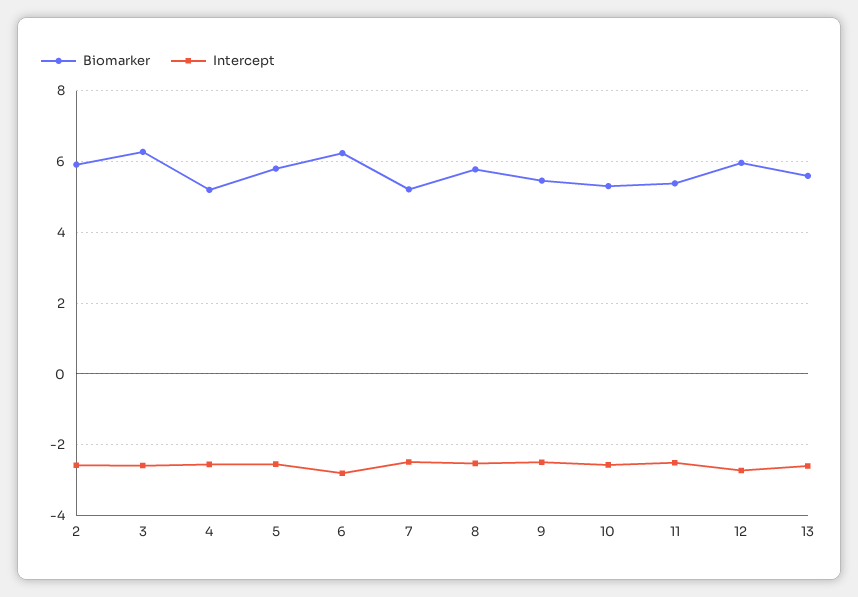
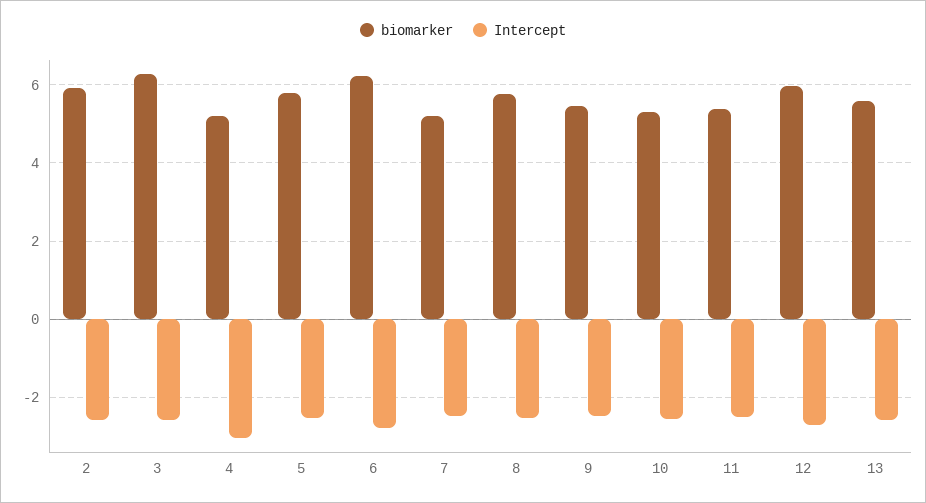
  {
    "Biomarker": {
      "2": 6,
      "3": 6.2,
      "4": 5.2,
      "5": 5.8,
      "6": 6.2,
      "7": 5.2,
      "8": 5.8,
      "9": 5.4,
      "10": 5.4,
      "11": 5.4,
      "12": 6,
      "13": 5.6
    },
    "Intercept": {
      "2": -2.6,
      "3": -2.6,
-     "4": -2.6,
+     "4": -3,
      "5": -2.6,
      "6": -2.8,
      "7": -2.4,
      "8": -2.6,
      "9": -2.4,
      "10": -2.6,
      "11": -2.6,
      "12": -2.8,
      "13": -2.6
    }
  }

